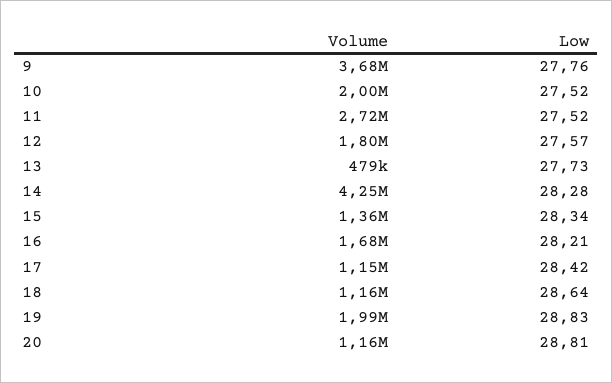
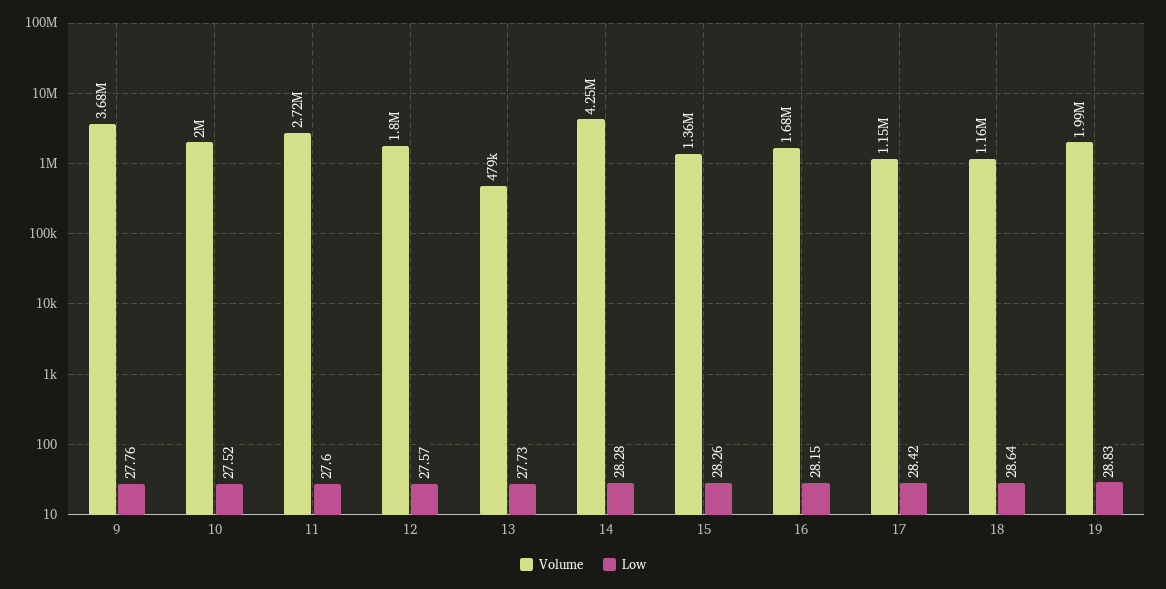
  {
    "Volume": {
      "9": 3680000,
      "10": 2000000,
      "11": 2720000,
      "12": 1800000,
      "13": 479000,
      "14": 4250000,
      "15": 1360000,
      "16": 1680000,
      "17": 1150000,
      "18": 1160000,
-     "19": 1990000,
+     "19": 1990000
-     "20": 1160000
    },
    "Low": {
      "9": 27.76,
      "10": 27.52,
-     "11": 27.52,
+     "11": 27.6,
      "12": 27.57,
      "13": 27.73,
      "14": 28.28,
-     "15": 28.34,
+     "15": 28.26,
-     "16": 28.21,
+     "16": 28.15,
      "17": 28.42,
      "18": 28.64,
-     "19": 28.83,
+     "19": 28.83
-     "20": 28.81
    }
  }

